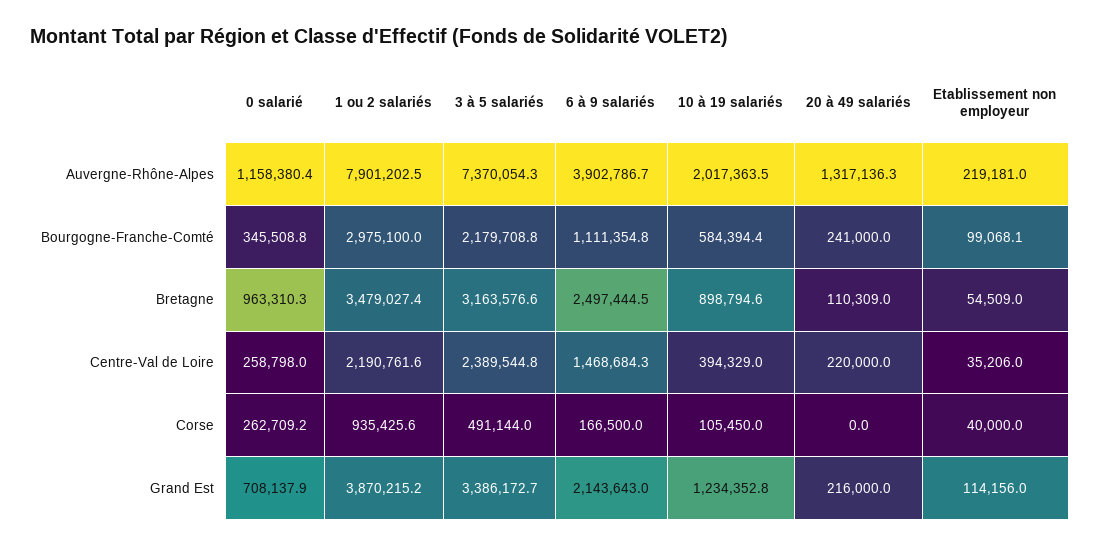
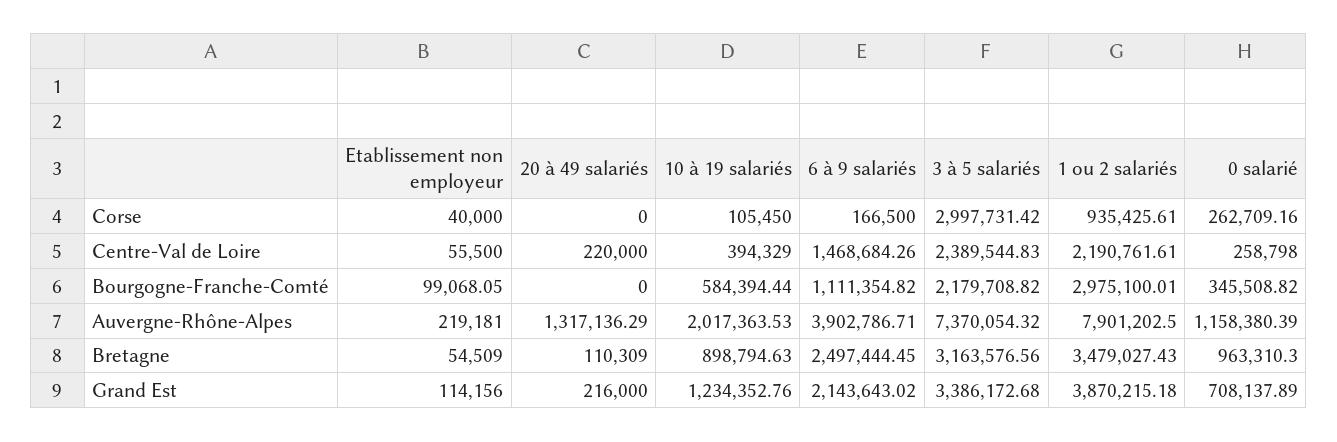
  {
    "0 salarié": {
      "Auvergne-Rhône-Alpes": 1158380.39,
      "Bourgogne-Franche-Comté": 345508.82,
      "Bretagne": 963310.3,
      "Centre-Val de Loire": 258798,
      "Corse": 262709.16,
      "Grand Est": 708137.89
    },
    "1 ou 2 salariés": {
      "Auvergne-Rhône-Alpes": 7901202.5,
      "Bourgogne-Franche-Comté": 2975100.01,
      "Bretagne": 3479027.43,
      "Centre-Val de Loire": 2190761.61,
      "Corse": 935425.61,
      "Grand Est": 3870215.18
    },
    "3 à 5 salariés": {
      "Auvergne-Rhône-Alpes": 7370054.32,
      "Bourgogne-Franche-Comté": 2179708.82,
      "Bretagne": 3163576.56,
      "Centre-Val de Loire": 2389544.83,
-     "Corse": 491144,
+     "Corse": 2997731.42,
      "Grand Est": 3386172.68
    },
    "6 à 9 salariés": {
      "Auvergne-Rhône-Alpes": 3902786.71,
      "Bourgogne-Franche-Comté": 1111354.82,
      "Bretagne": 2497444.45,
      "Centre-Val de Loire": 1468684.26,
      "Corse": 166500,
      "Grand Est": 2143643.02
    },
    "10 à 19 salariés": {
      "Auvergne-Rhône-Alpes": 2017363.53,
      "Bourgogne-Franche-Comté": 584394.44,
      "Bretagne": 898794.63,
      "Centre-Val de Loire": 394329,
      "Corse": 105450,
      "Grand Est": 1234352.76
    },
    "20 à 49 salariés": {
      "Auvergne-Rhône-Alpes": 1317136.29,
-     "Bourgogne-Franche-Comté": 241000,
+     "Bourgogne-Franche-Comté": 0,
      "Bretagne": 110309,
      "Centre-Val de Loire": 220000,
      "Corse": 0,
      "Grand Est": 216000
    },
    "Etablissement non employeur": {
      "Auvergne-Rhône-Alpes": 219181,
      "Bourgogne-Franche-Comté": 99068.05,
      "Bretagne": 54509,
-     "Centre-Val de Loire": 35206,
+     "Centre-Val de Loire": 55500,
      "Corse": 40000,
      "Grand Est": 114156
    }
  }

